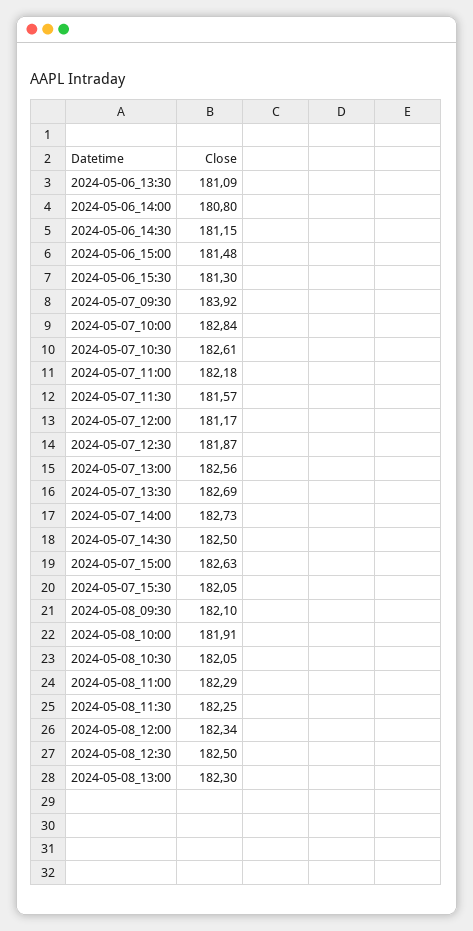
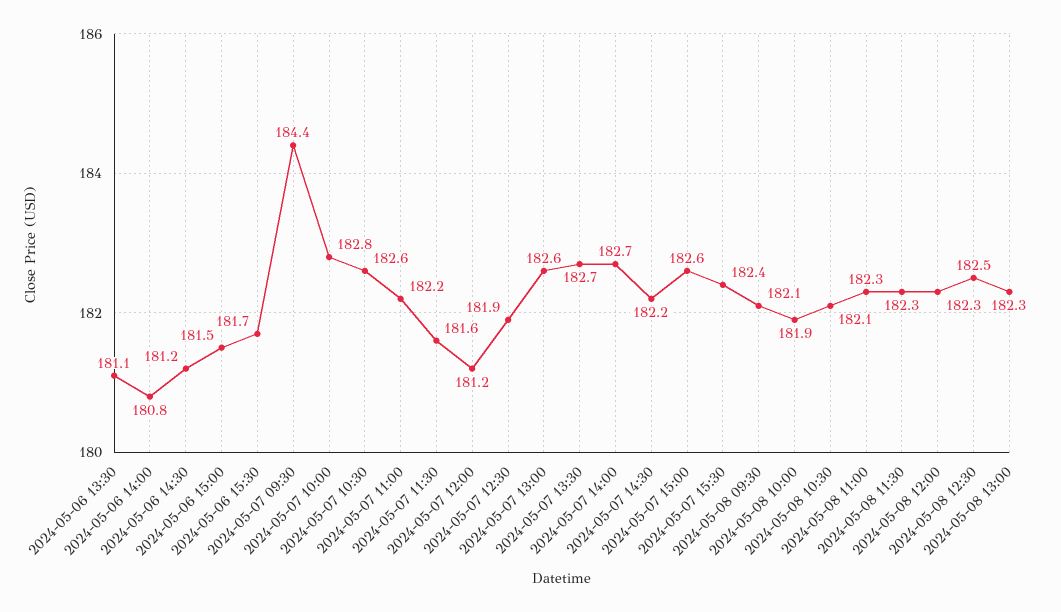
  {
    "2024-05-06_13:30": 181.09,
    "2024-05-06_14:00": 180.8,
    "2024-05-06_14:30": 181.15,
    "2024-05-06_15:00": 181.48,
-   "2024-05-06_15:30": 181.3,
+   "2024-05-06_15:30": 181.7,
-   "2024-05-07_09:30": 183.92,
+   "2024-05-07_09:30": 184.4,
    "2024-05-07_10:00": 182.84,
    "2024-05-07_10:30": 182.61,
    "2024-05-07_11:00": 182.18,
    "2024-05-07_11:30": 181.57,
    "2024-05-07_12:00": 181.17,
    "2024-05-07_12:30": 181.87,
    "2024-05-07_13:00": 182.56,
    "2024-05-07_13:30": 182.69,
    "2024-05-07_14:00": 182.73,
-   "2024-05-07_14:30": 182.5,
+   "2024-05-07_14:30": 182.2,
    "2024-05-07_15:00": 182.63,
-   "2024-05-07_15:30": 182.05,
+   "2024-05-07_15:30": 182.4,
    "2024-05-08_09:30": 182.1,
    "2024-05-08_10:00": 181.91,
    "2024-05-08_10:30": 182.05,
    "2024-05-08_11:00": 182.29,
    "2024-05-08_11:30": 182.25,
    "2024-05-08_12:00": 182.34,
    "2024-05-08_12:30": 182.5,
    "2024-05-08_13:00": 182.3
  }

